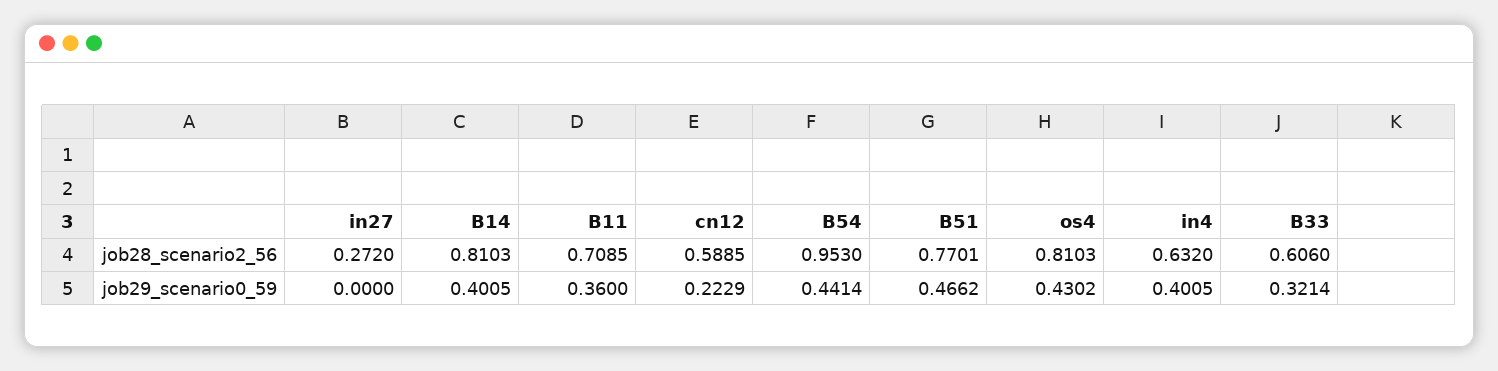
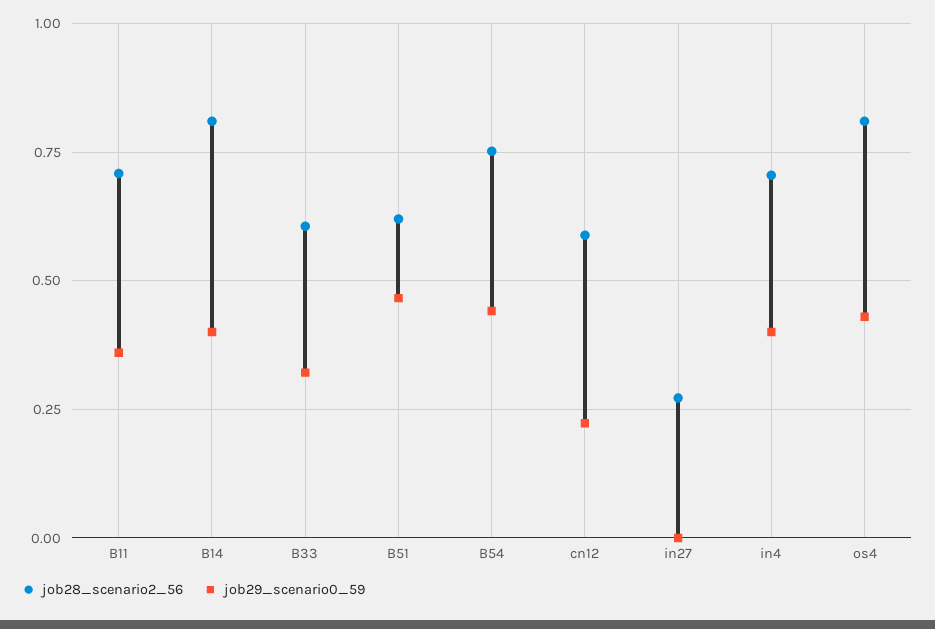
  {
    "job28_scenario2_56": {
      "in27": 0.272,
      "B14": 0.8103,
      "B11": 0.7085,
      "cn12": 0.5885,
-     "B54": 0.953,
+     "B54": 0.75,
-     "B51": 0.7701,
+     "B51": 0.625,
      "os4": 0.8103,
-     "in4": 0.632,
+     "in4": 0.7,
      "B33": 0.606
    },
    "job29_scenario0_59": {
      "in27": 0,
      "B14": 0.4005,
      "B11": 0.36,
      "cn12": 0.2229,
      "B54": 0.4414,
      "B51": 0.4662,
      "os4": 0.4302,
      "in4": 0.4005,
      "B33": 0.3214
    }
  }

